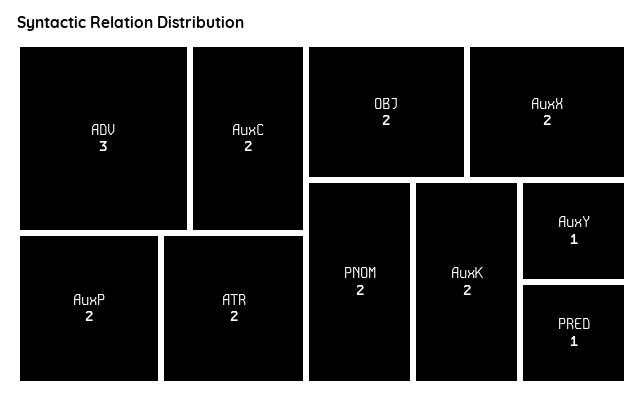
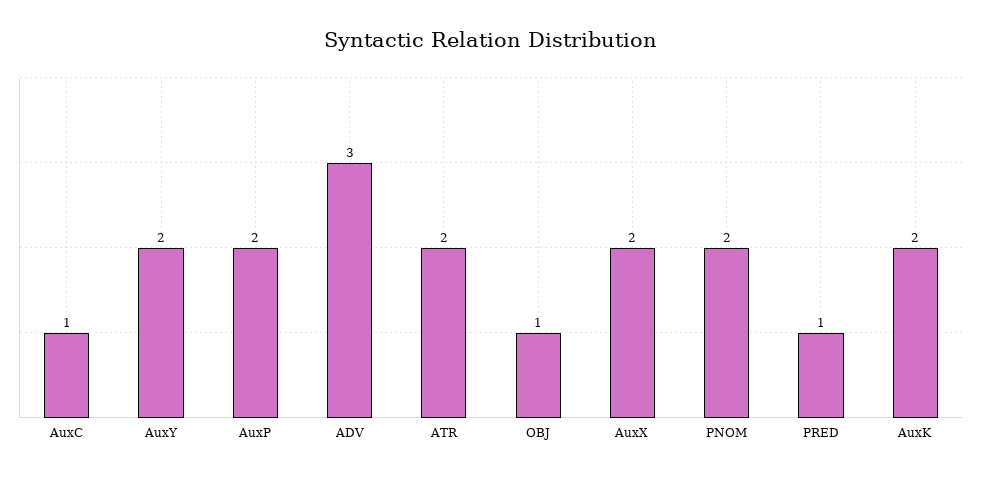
  {
    "ADV": 3,
-   "AuxC": 2,
+   "AuxC": 1,
    "AuxP": 2,
    "ATR": 2,
-   "OBJ": 2,
+   "OBJ": 1,
    "AuxX": 2,
    "PNOM": 2,
    "AuxK": 2,
-   "AuxY": 1,
+   "AuxY": 2,
    "PRED": 1
  }

